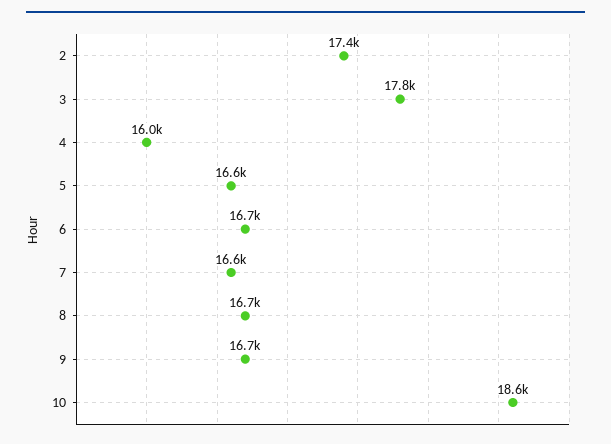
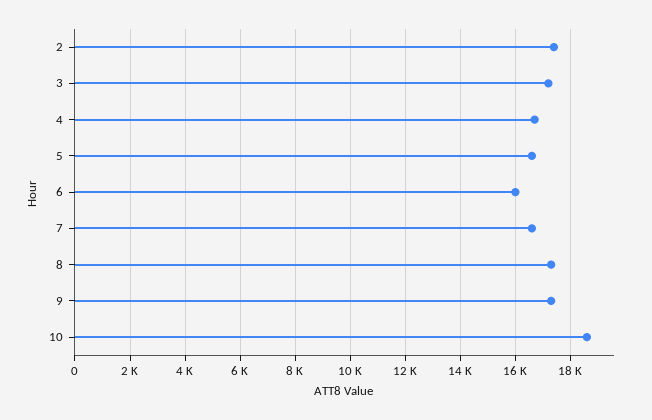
  {
    "2": 17400,
-   "3": 17800,
+   "3": 17250,
-   "4": 16000,
+   "4": 16750,
    "5": 16600,
-   "6": 16700,
+   "6": 16000,
    "7": 16600,
-   "8": 16700,
+   "8": 17250,
-   "9": 16700,
+   "9": 17250,
    "10": 18600
  }

